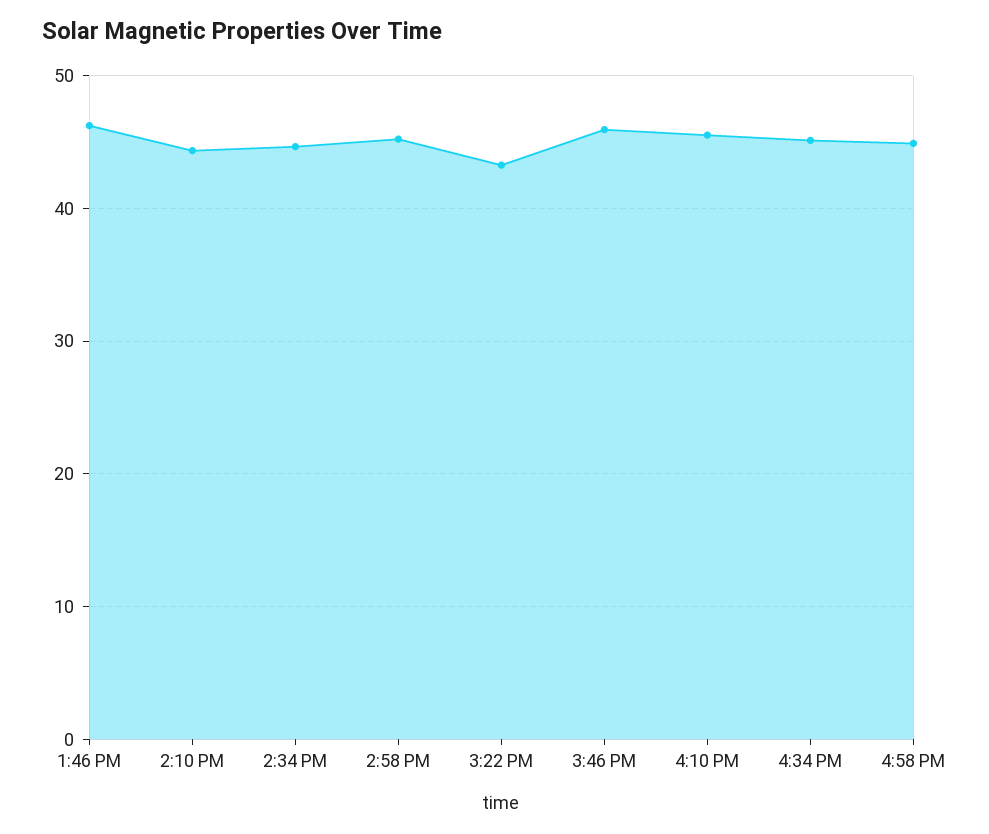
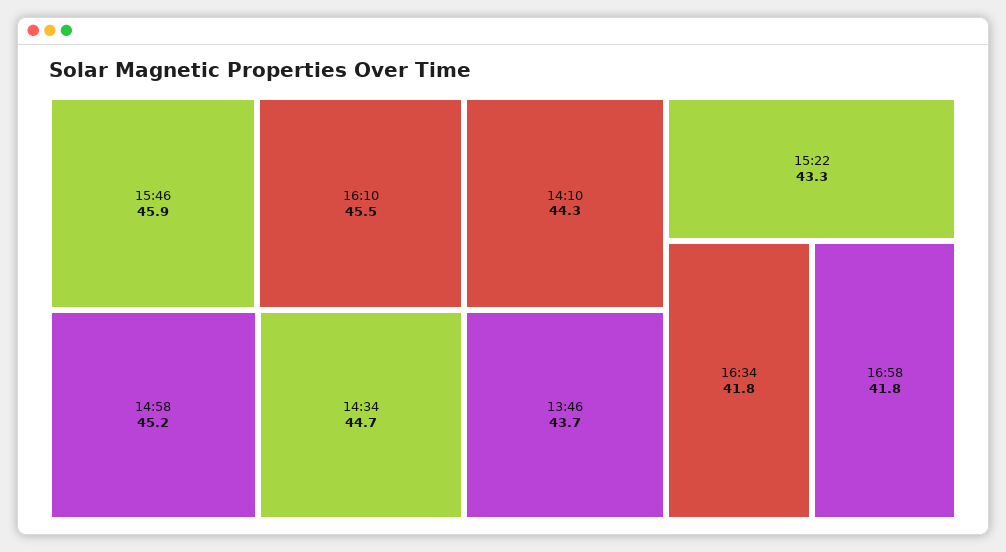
  {
-   "1:46 PM": 46,
+   "1:46 PM": 43.7,
    "2:10 PM": 44.3,
    "2:34 PM": 44.7,
    "2:58 PM": 45.2,
    "3:22 PM": 43.3,
    "3:46 PM": 45.9,
    "4:10 PM": 45.5,
-   "4:34 PM": 45,
+   "4:34 PM": 41.8,
-   "4:58 PM": 45
+   "4:58 PM": 41.8
  }

